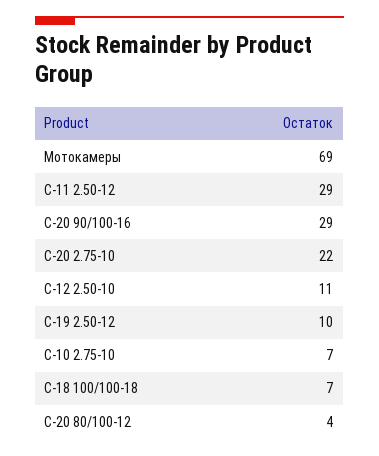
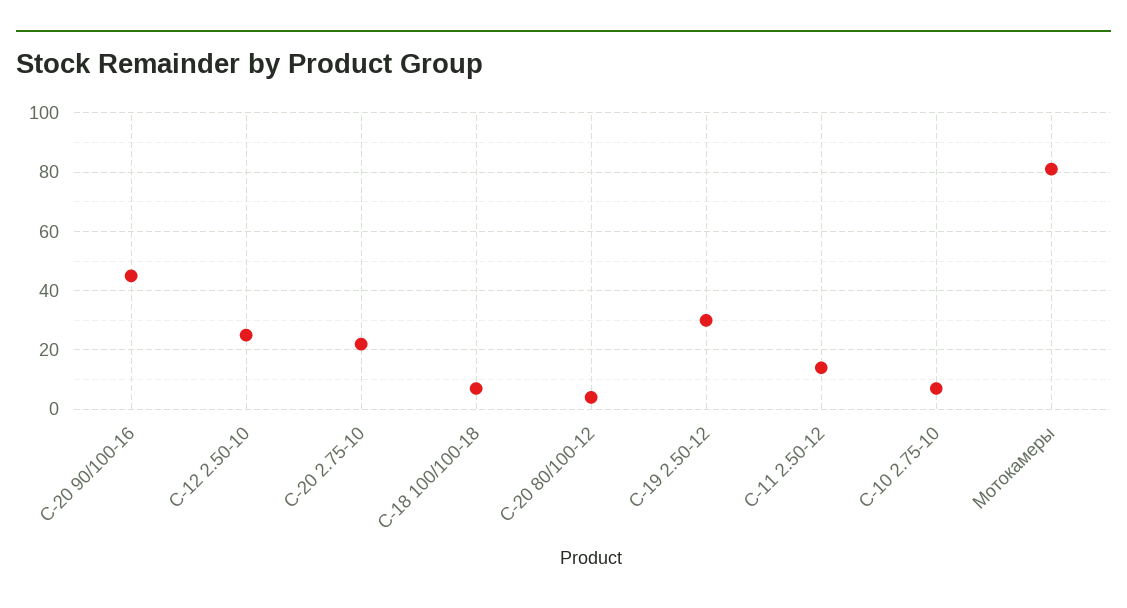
  {
-   "Мотокамеры": 69,
+   "Мотокамеры": 80,
-   "C-11 2.50-12": 29,
+   "C-11 2.50-12": 15,
-   "C-20 90/100-16": 29,
+   "C-20 90/100-16": 45,
    "C-20 2.75-10": 22,
-   "C-12 2.50-10": 11,
+   "C-12 2.50-10": 25,
-   "C-19 2.50-12": 10,
+   "C-19 2.50-12": 30,
    "C-10 2.75-10": 7,
    "C-18 100/100-18": 7,
    "C-20 80/100-12": 4
  }

